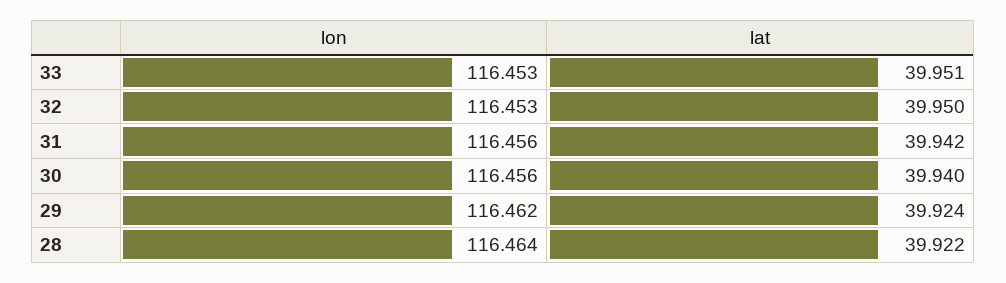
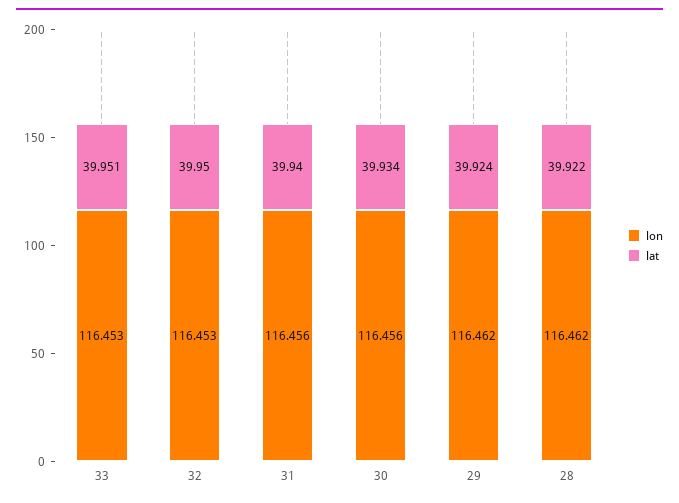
  {
    "lon": {
      "33": 116.453,
      "32": 116.453,
      "31": 116.456,
      "30": 116.456,
      "29": 116.462,
-     "28": 116.464
+     "28": 116.462
    },
    "lat": {
      "33": 39.951,
      "32": 39.95,
-     "31": 39.942,
+     "31": 39.94,
-     "30": 39.94,
+     "30": 39.934,
      "29": 39.924,
      "28": 39.922
    }
  }

